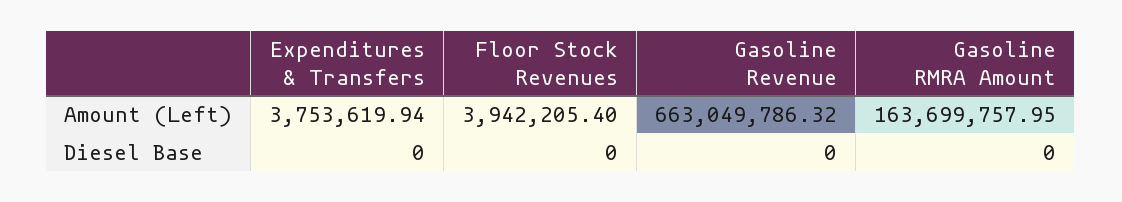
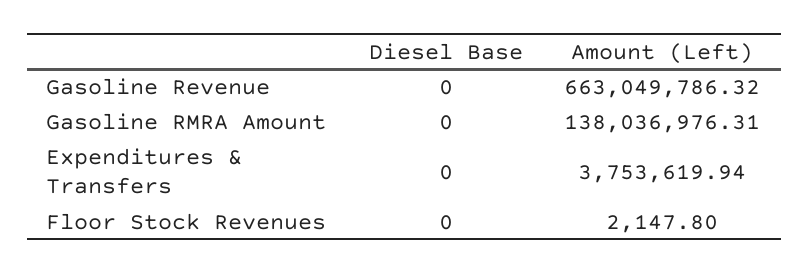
  {
    "Expenditures & Transfers": {
      "Amount (Left)": 3753619.94,
      "Diesel Base": 0
    },
    "Floor Stock Revenues": {
-     "Amount (Left)": 3942205.4,
+     "Amount (Left)": 2147.8,
      "Diesel Base": 0
    },
    "Gasoline Revenue": {
      "Amount (Left)": 663049786.32,
      "Diesel Base": 0
    },
    "Gasoline RMRA Amount": {
-     "Amount (Left)": 163699757.95,
+     "Amount (Left)": 138036976.31,
      "Diesel Base": 0
    }
  }

